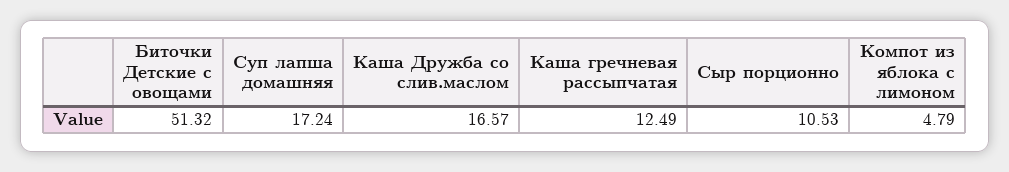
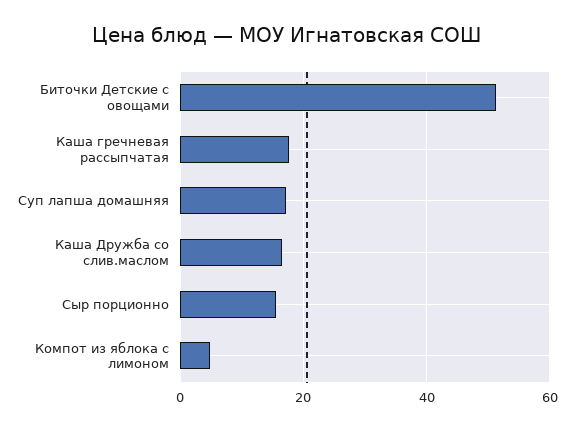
  {
    "Биточки Детские с овощами": 51.32,
    "Суп лапша домашняя": 17.24,
    "Каша Дружба со слив.маслом": 16.57,
-   "Каша гречневая рассыпчатая": 12.49,
+   "Каша гречневая рассыпчатая": 18,
-   "Сыр порционно": 10.53,
+   "Сыр порционно": 16,
    "Компот из яблока с лимоном": 4.79
  }

